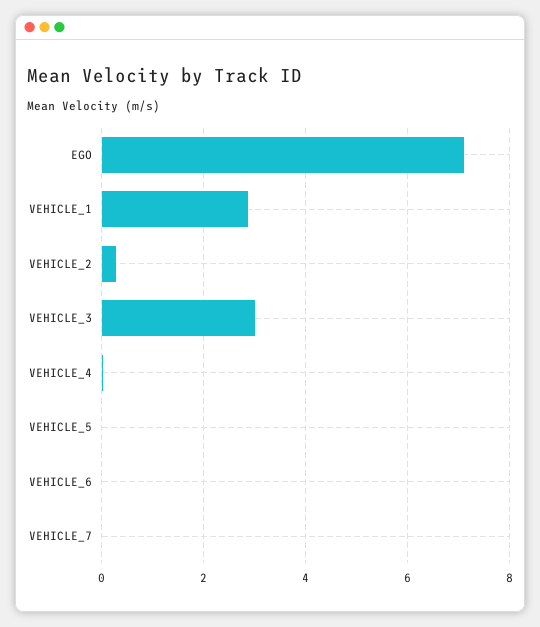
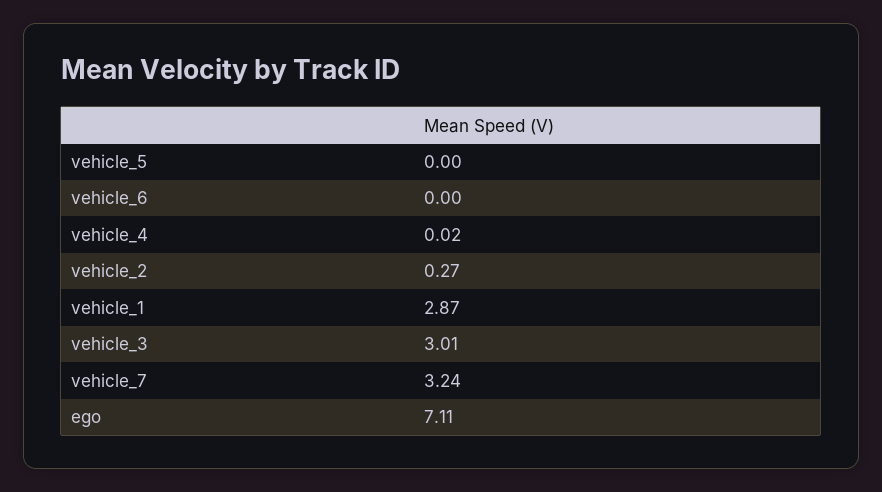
  {
    "EGO": 7.11,
    "VEHICLE_1": 2.87,
    "VEHICLE_2": 0.27,
    "VEHICLE_3": 3.01,
    "VEHICLE_4": 0.02,
    "VEHICLE_5": 0,
    "VEHICLE_6": 0,
-   "VEHICLE_7": 0
+   "VEHICLE_7": 3.24
  }

